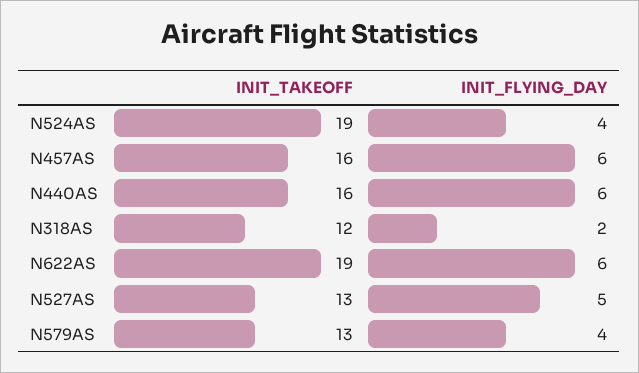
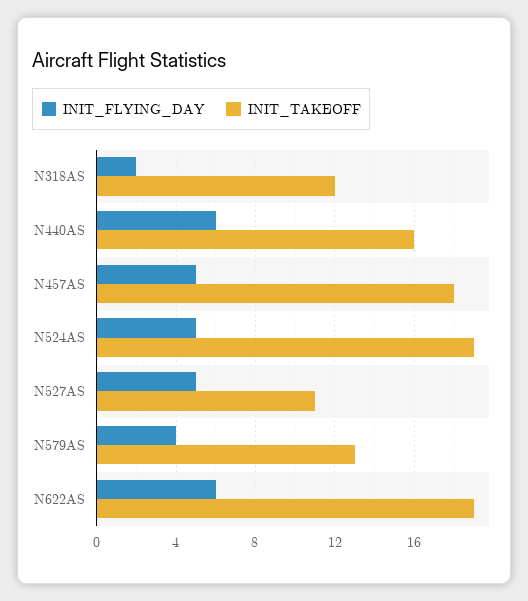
  {
    "INIT_TAKEOFF": {
      "N524AS": 19,
-     "N457AS": 16,
+     "N457AS": 18,
      "N440AS": 16,
      "N318AS": 12,
      "N622AS": 19,
-     "N527AS": 13,
+     "N527AS": 11,
      "N579AS": 13
    },
    "INIT_FLYING_DAY": {
-     "N524AS": 4,
+     "N524AS": 5,
-     "N457AS": 6,
+     "N457AS": 5,
      "N440AS": 6,
      "N318AS": 2,
      "N622AS": 6,
      "N527AS": 5,
      "N579AS": 4
    }
  }

